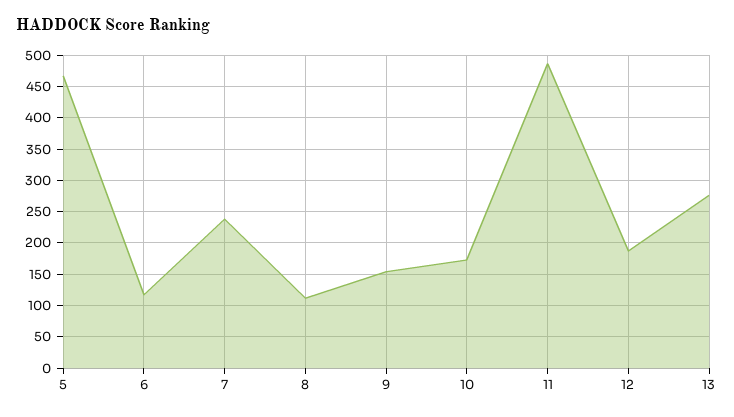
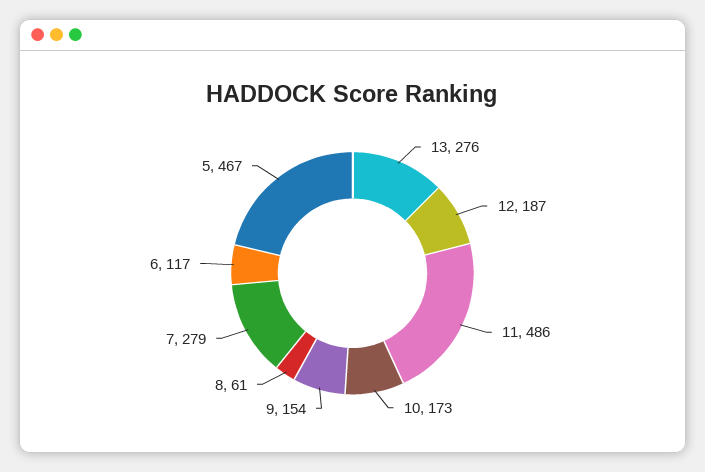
  {
    "5": 467,
    "6": 117,
-   "7": 240,
+   "7": 279,
-   "8": 110,
+   "8": 61,
    "9": 154,
    "10": 173,
    "11": 486,
    "12": 187,
    "13": 276
  }

